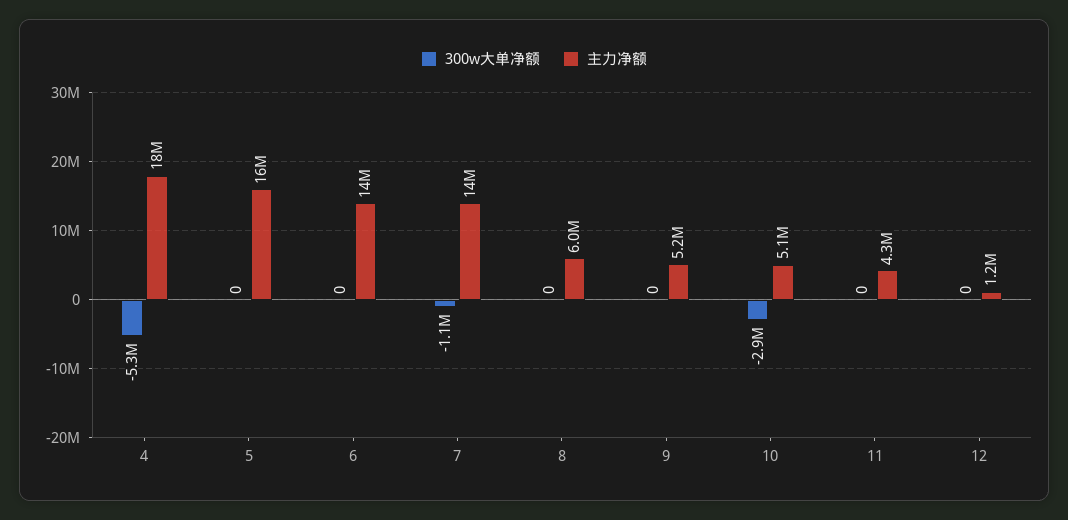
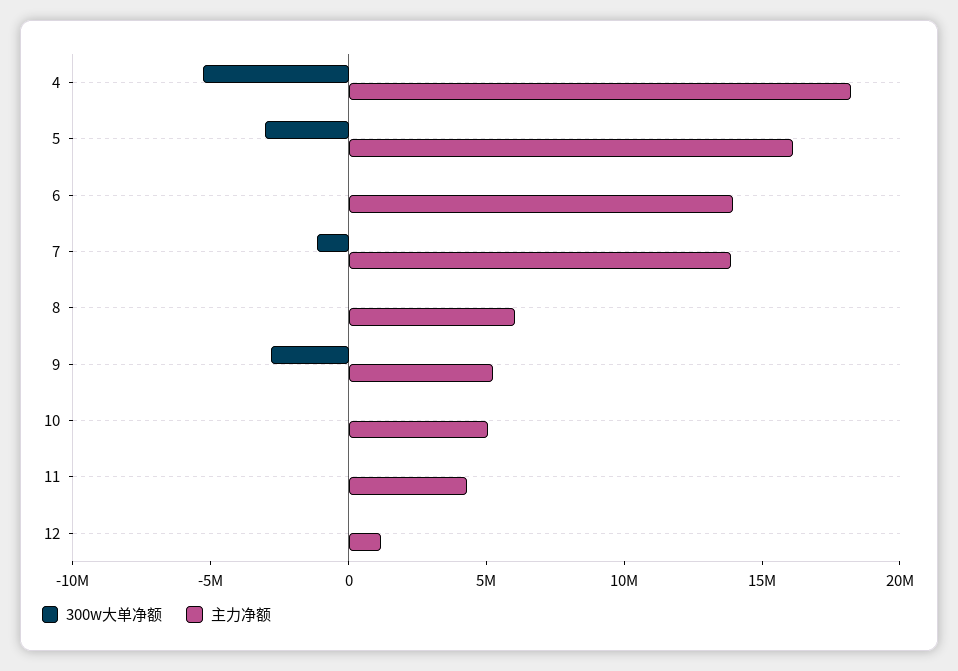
  {
    "300w大单净额": {
      "4": -5300000,
-     "5": 0,
+     "5": -3000000,
      "6": 0,
      "7": -1100000,
      "8": 0,
-     "9": 0,
+     "9": -3000000,
-     "10": -2900000,
+     "10": 0,
      "11": 0,
      "12": 0
    },
    "主力净额": {
      "4": 18000000,
      "5": 16000000,
      "6": 14000000,
      "7": 14000000,
      "8": 6000000,
      "9": 5200000,
      "10": 5100000,
      "11": 4300000,
      "12": 1200000
    }
  }

